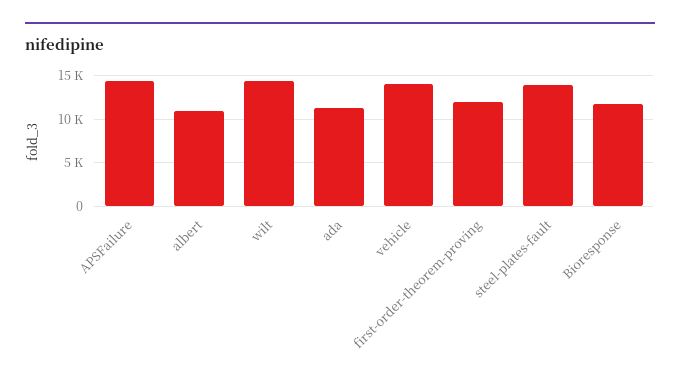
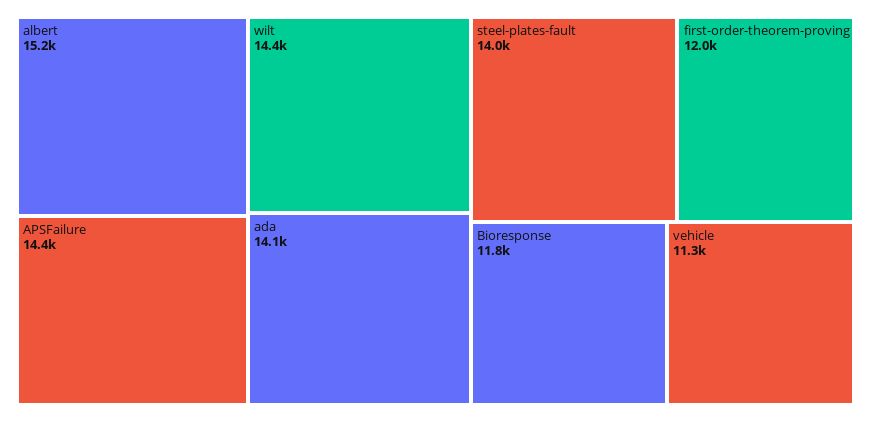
  {
    "APSFailure": 14400,
-   "albert": 11000,
+   "albert": 15200,
    "wilt": 14400,
-   "ada": 11000,
+   "ada": 14100,
-   "vehicle": 14000,
+   "vehicle": 11300,
    "first-order-theorem-proving": 12000,
    "steel-plates-fault": 14000,
    "Bioresponse": 11800
  }

